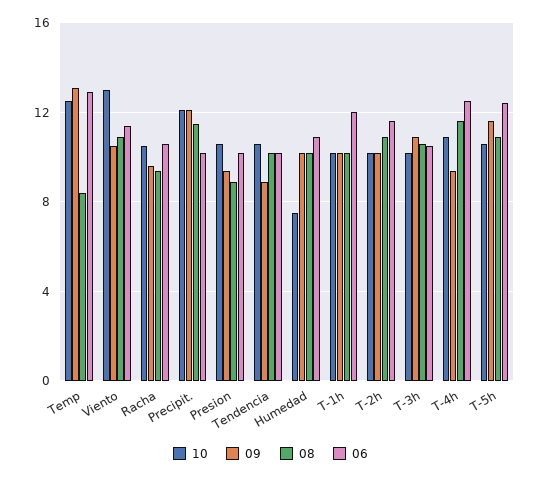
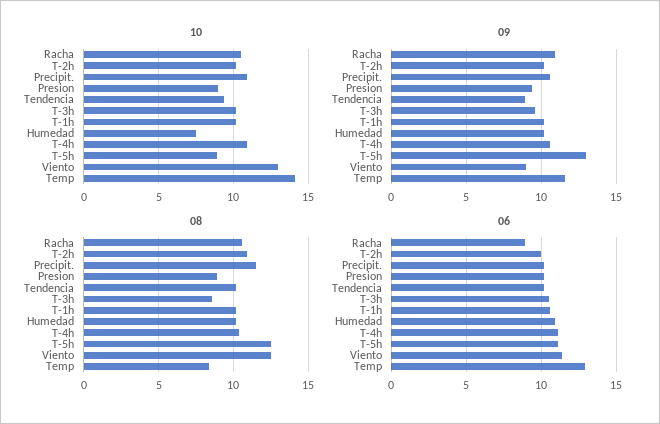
  {
    "10": {
-     "Temp": 12.5,
+     "Temp": 14,
      "Viento": 13,
      "Racha": 10.5,
-     "Precipit.": 12,
+     "Precipit.": 11,
-     "Presion": 10.5,
+     "Presion": 9,
-     "Tendencia": 10.5,
+     "Tendencia": 9.5,
      "Humedad": 7.5,
      "T-1h": 10,
      "T-2h": 10,
      "T-3h": 10,
      "T-4h": 11,
-     "T-5h": 10.5
+     "T-5h": 9
    },
    "09": {
-     "Temp": 13,
+     "Temp": 11.5,
-     "Viento": 10.5,
+     "Viento": 9,
-     "Racha": 9.5,
+     "Racha": 11,
-     "Precipit.": 12,
+     "Precipit.": 10.5,
      "Presion": 9.5,
      "Tendencia": 9,
      "Humedad": 10,
      "T-1h": 10,
      "T-2h": 10,
-     "T-3h": 11,
+     "T-3h": 9.5,
-     "T-4h": 9.5,
+     "T-4h": 10.5,
-     "T-5h": 11.5
+     "T-5h": 13
    },
    "08": {
      "Temp": 8.5,
-     "Viento": 11,
+     "Viento": 12.5,
-     "Racha": 9.5,
+     "Racha": 10.5,
      "Precipit.": 11.5,
      "Presion": 9,
      "Tendencia": 10,
      "Humedad": 10,
      "T-1h": 10,
      "T-2h": 11,
-     "T-3h": 10.5,
+     "T-3h": 8.5,
-     "T-4h": 11.5,
+     "T-4h": 10.5,
-     "T-5h": 11
+     "T-5h": 12.5
    },
    "06": {
      "Temp": 13,
      "Viento": 11.5,
-     "Racha": 10.5,
+     "Racha": 9,
      "Precipit.": 10,
      "Presion": 10,
      "Tendencia": 10,
      "Humedad": 11,
-     "T-1h": 12,
+     "T-1h": 10.5,
-     "T-2h": 11.5,
+     "T-2h": 10,
      "T-3h": 10.5,
-     "T-4h": 12.5,
+     "T-4h": 11,
-     "T-5h": 12.5
+     "T-5h": 11
    }
  }

